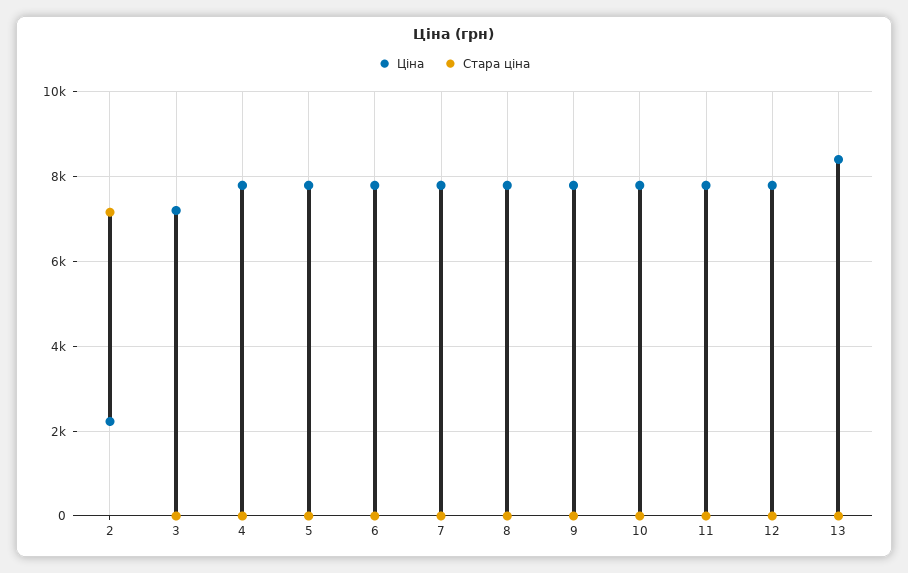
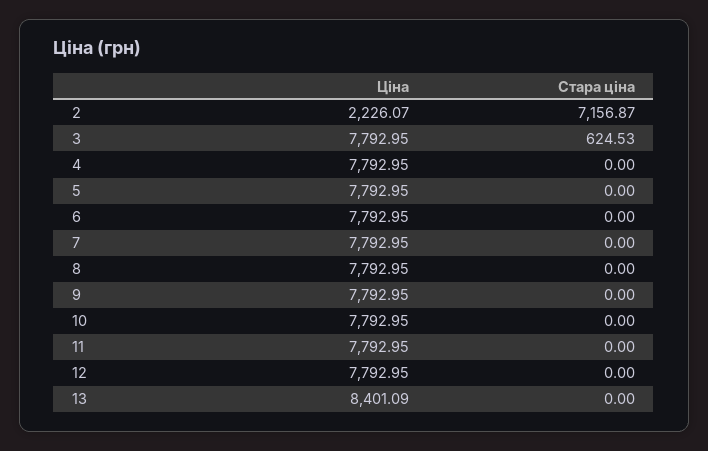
  {
    "Ціна": {
      "2": 2226.07,
-     "3": 7200,
+     "3": 7792.95,
      "4": 7792.95,
      "5": 7792.95,
      "6": 7792.95,
      "7": 7792.95,
      "8": 7792.95,
      "9": 7792.95,
      "10": 7792.95,
      "11": 7792.95,
      "12": 7792.95,
      "13": 8401.09
    },
    "Стара ціна": {
      "2": 7156.87,
-     "3": 0,
+     "3": 624.53,
      "4": 0,
      "5": 0,
      "6": 0,
      "7": 0,
      "8": 0,
      "9": 0,
      "10": 0,
      "11": 0,
      "12": 0,
      "13": 0
    }
  }

